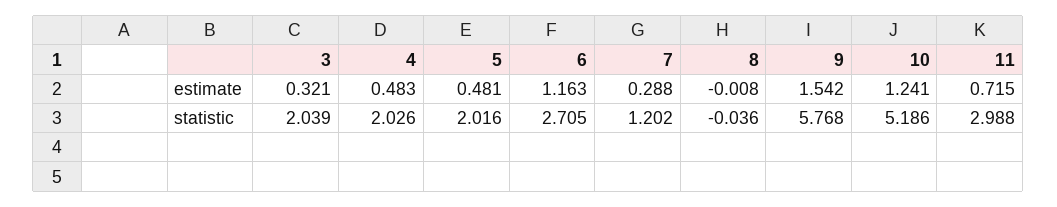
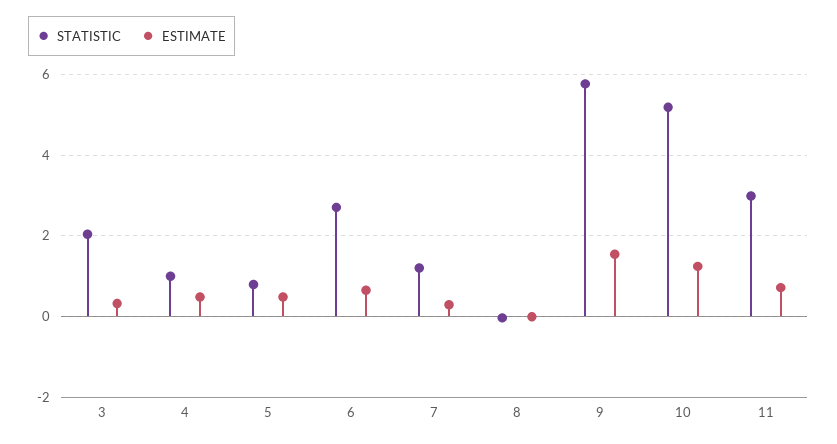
  {
    "estimate": {
      "3": 0.321,
      "4": 0.483,
      "5": 0.481,
-     "6": 1.163,
+     "6": 0.6,
      "7": 0.288,
      "8": -0.008,
      "9": 1.542,
      "10": 1.241,
      "11": 0.715
    },
    "statistic": {
      "3": 2.039,
-     "4": 2.026,
+     "4": 1,
-     "5": 2.016,
+     "5": 0.8,
      "6": 2.705,
      "7": 1.202,
      "8": -0.036,
      "9": 5.768,
      "10": 5.186,
      "11": 2.988
    }
  }

